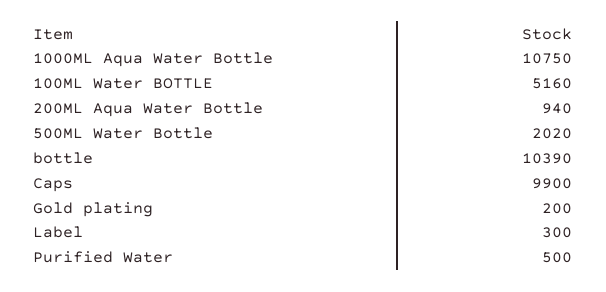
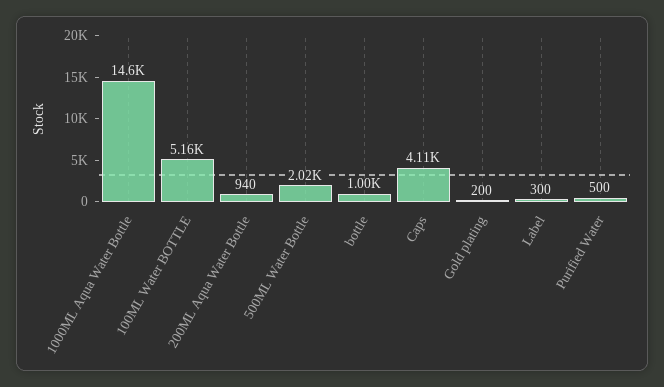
  {
-   "1000ML Aqua Water Bottle": 10750,
+   "1000ML Aqua Water Bottle": 14600,
    "100ML Water BOTTLE": 5160,
    "200ML Aqua Water Bottle": 940,
    "500ML Water Bottle": 2020,
-   "bottle": 10390,
+   "bottle": 1000,
-   "Caps": 9900,
+   "Caps": 4110,
    "Gold plating": 200,
    "Label": 300,
    "Purified Water": 500
  }

